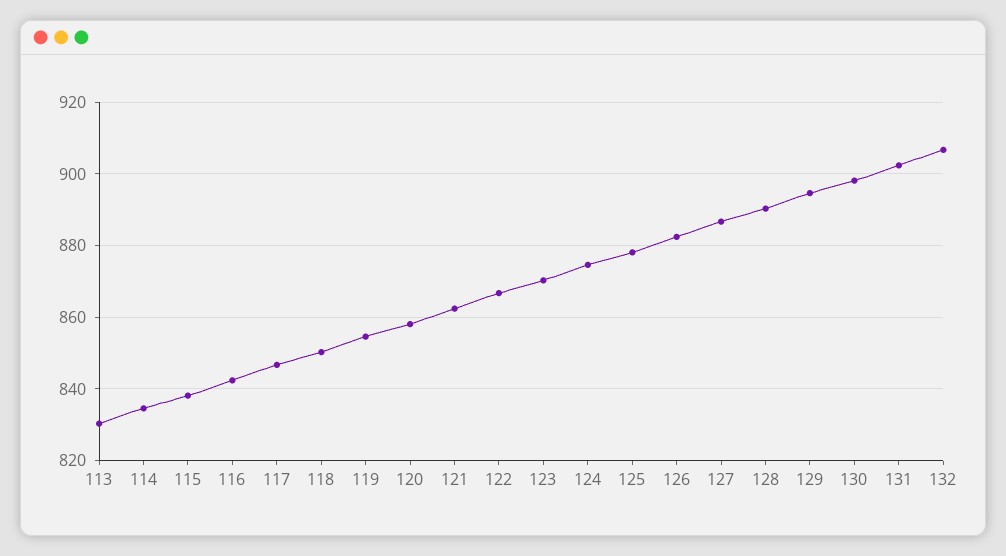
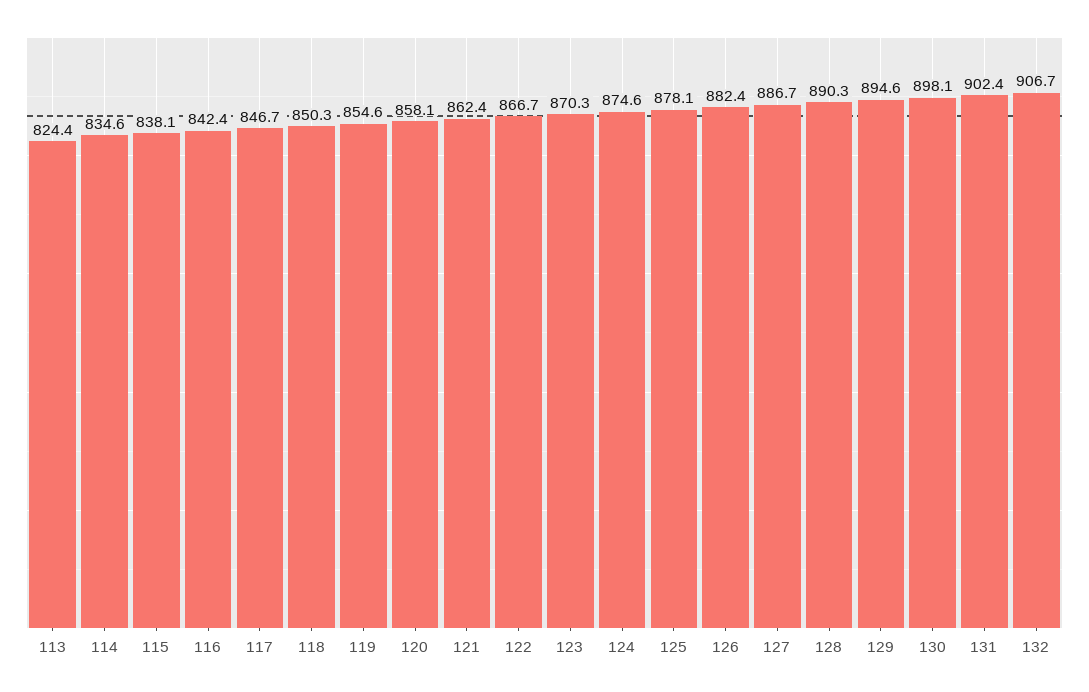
  {
-   "113": 830,
+   "113": 824.4,
    "114": 834.6,
    "115": 838.1,
    "116": 842.4,
    "117": 846.7,
    "118": 850.3,
    "119": 854.6,
    "120": 858.1,
    "121": 862.4,
    "122": 866.7,
    "123": 870.3,
    "124": 874.6,
    "125": 878.1,
    "126": 882.4,
    "127": 886.7,
    "128": 890.3,
    "129": 894.6,
    "130": 898.1,
    "131": 902.4,
    "132": 906.7
  }

